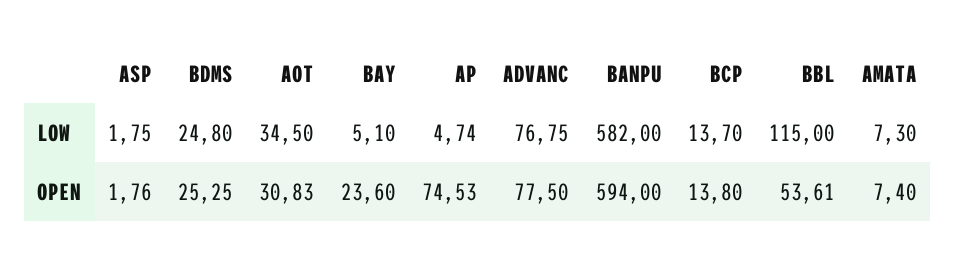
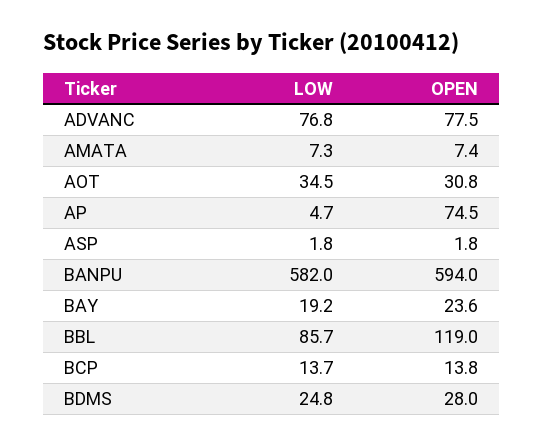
  {
    "ASP": {
      "LOW": 1.75,
      "OPEN": 1.76
    },
    "BDMS": {
      "LOW": 24.8,
-     "OPEN": 25.25
+     "OPEN": 28
    },
    "AOT": {
      "LOW": 34.5,
      "OPEN": 30.83
    },
    "BAY": {
-     "LOW": 5.1,
+     "LOW": 19.2,
      "OPEN": 23.6
    },
    "AP": {
      "LOW": 4.74,
      "OPEN": 74.53
    },
    "ADVANC": {
      "LOW": 76.75,
      "OPEN": 77.5
    },
    "BANPU": {
      "LOW": 582,
      "OPEN": 594
    },
    "BCP": {
      "LOW": 13.7,
      "OPEN": 13.8
    },
    "BBL": {
-     "LOW": 115,
+     "LOW": 85.7,
-     "OPEN": 53.61
+     "OPEN": 119
    },
    "AMATA": {
      "LOW": 7.3,
      "OPEN": 7.4
    }
  }

